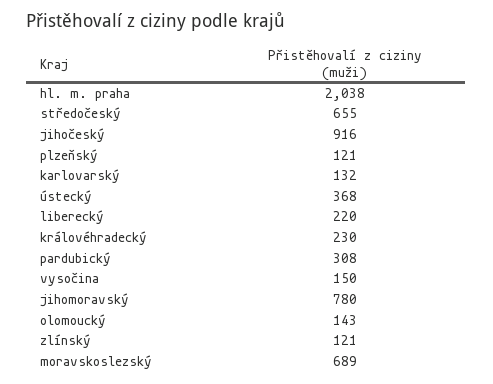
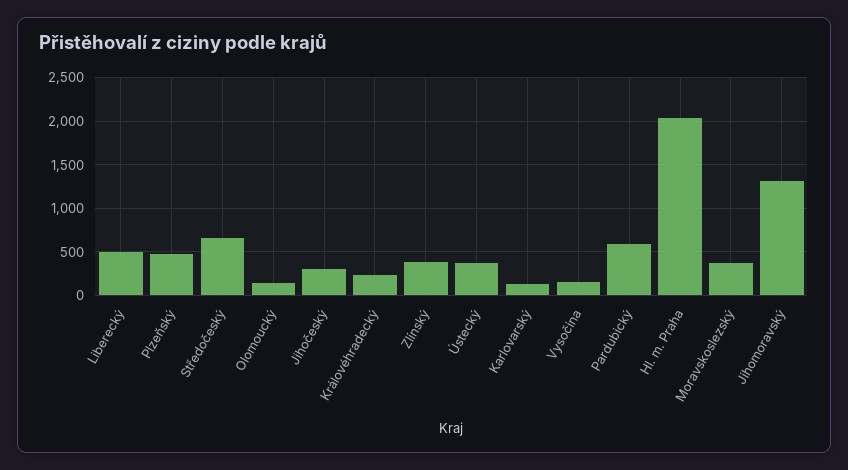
  {
    "hl. m. praha": 2038,
    "středočeský": 655,
-   "jihočeský": 916,
+   "jihočeský": 300,
-   "plzeňský": 121,
+   "plzeňský": 500,
    "karlovarský": 132,
    "ústecký": 368,
-   "liberecký": 220,
+   "liberecký": 500,
    "královéhradecký": 230,
-   "pardubický": 308,
+   "pardubický": 600,
    "vysočina": 150,
-   "jihomoravský": 780,
+   "jihomoravský": 1300,
    "olomoucký": 143,
-   "zlínský": 121,
+   "zlínský": 400,
-   "moravskoslezský": 689
+   "moravskoslezský": 400
  }

